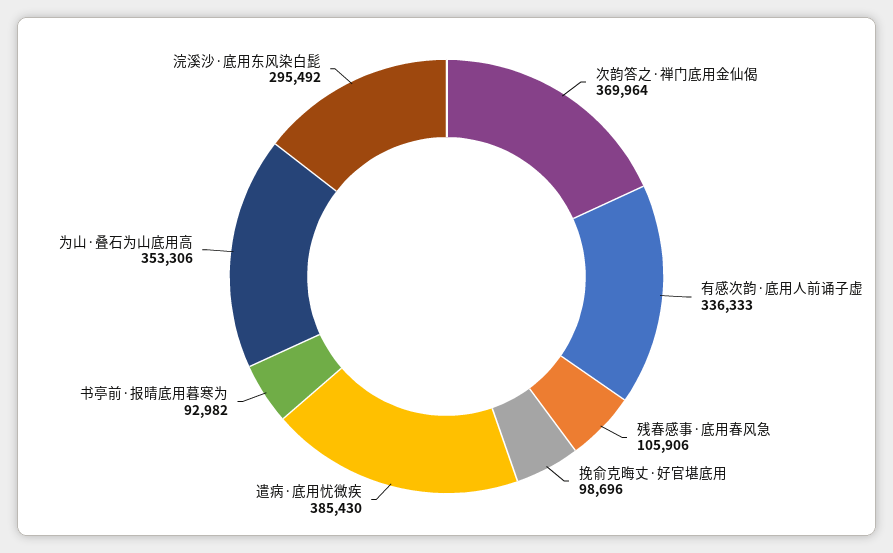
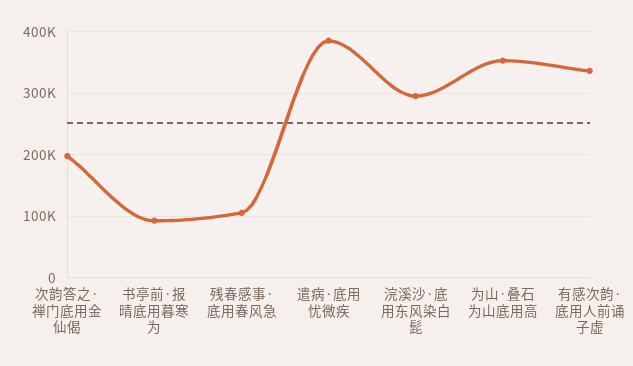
  {
-   "次韵答之·禅门底用金仙偈": 369964,
+   "次韵答之·禅门底用金仙偈": 200000,
    "有感次韵·底用人前诵子虚": 336333,
    "残春感事·底用春风急": 105906,
-   "挽俞克晦丈·好官堪底用": 98696,
    "遣病·底用忧微疾": 385430,
    "书亭前·报晴底用暮寒为": 92982,
    "为山·叠石为山底用高": 353306,
    "浣溪沙·底用东风染白髭": 295492
  }

